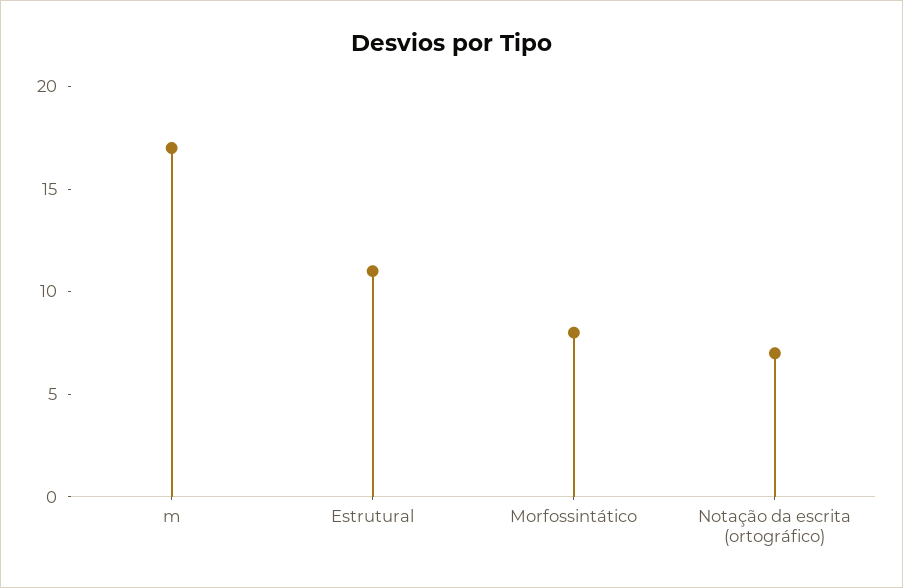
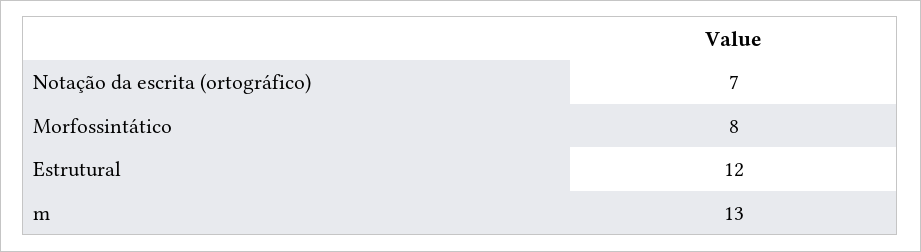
  {
-   "m": 17,
+   "m": 13,
-   "Estrutural": 11,
+   "Estrutural": 12,
    "Morfossintático": 8,
    "Notação da escrita (ortográfico)": 7
  }

